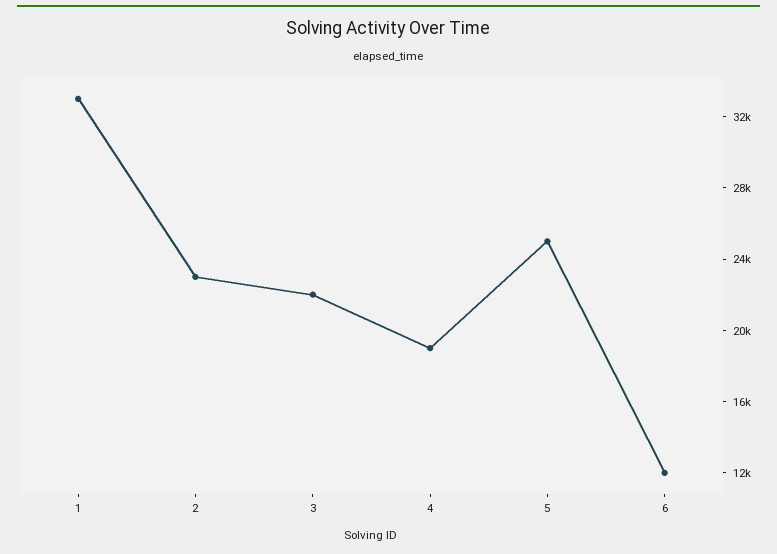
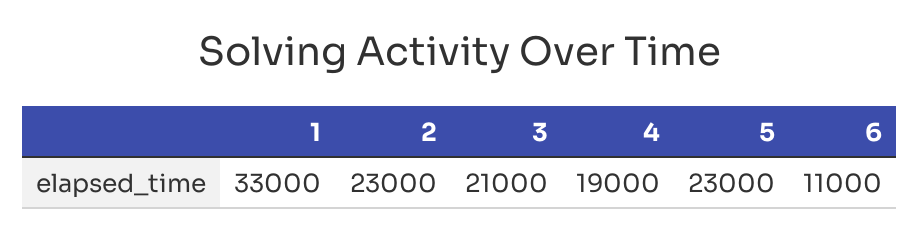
  {
    "1": 33000,
    "2": 23000,
-   "3": 22000,
+   "3": 21000,
    "4": 19000,
-   "5": 25000,
+   "5": 23000,
-   "6": 12000
+   "6": 11000
  }

